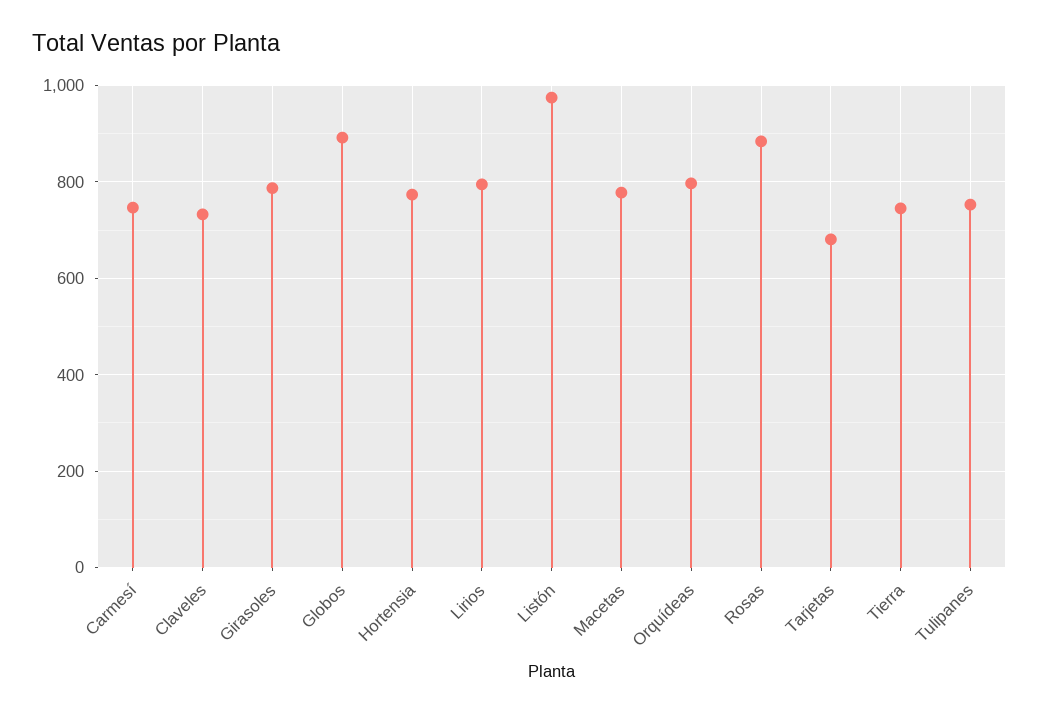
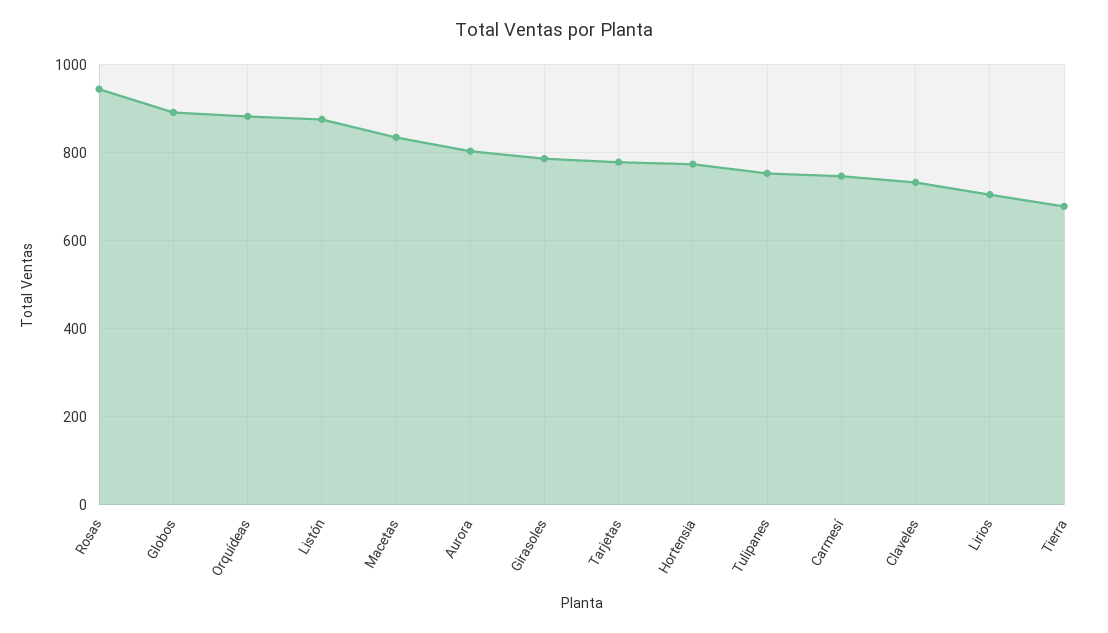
  {
    "Carmesí": 740,
    "Claveles": 740,
    "Girasoles": 780,
    "Globos": 900,
    "Hortensia": 780,
-   "Lirios": 800,
+   "Lirios": 700,
-   "Listón": 980,
+   "Listón": 880,
-   "Macetas": 780,
+   "Macetas": 840,
-   "Orquídeas": 800,
+   "Orquídeas": 880,
-   "Rosas": 880,
+   "Rosas": 940,
-   "Tarjetas": 680,
+   "Tarjetas": 780,
-   "Tierra": 740,
+   "Tierra": 680,
-   "Tulipanes": 760
+   "Tulipanes": 760,
+   "Aurora": 800
  }

